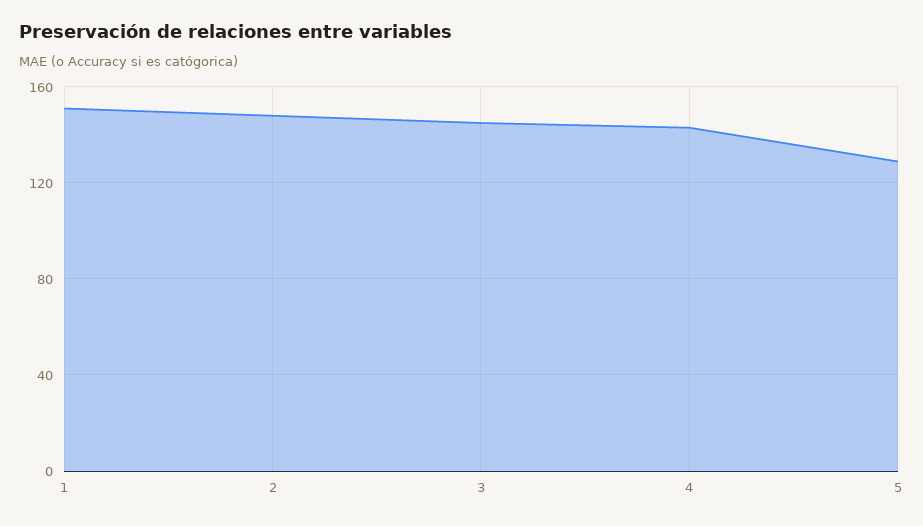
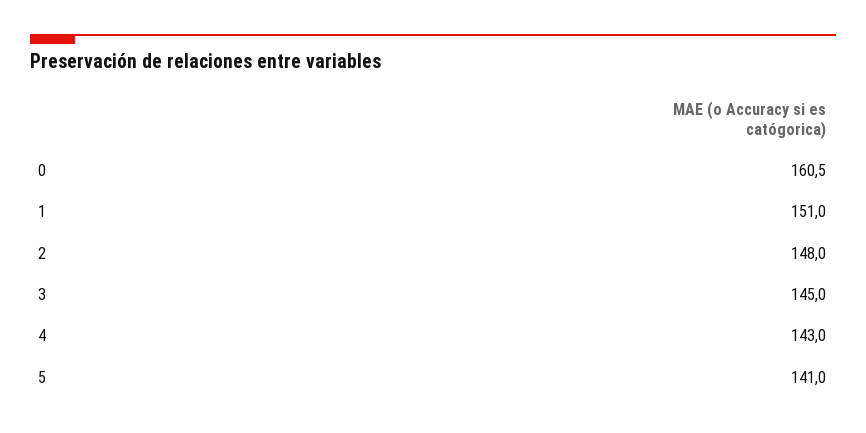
  {
    "1": 151,
    "2": 148,
    "3": 145,
    "4": 143,
-   "5": 130
+   "5": 141,
+   "0": 160.5
  }

